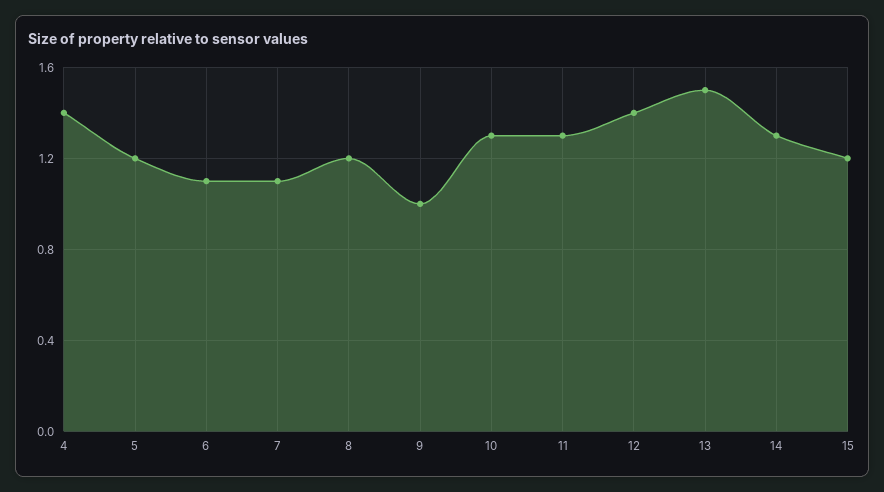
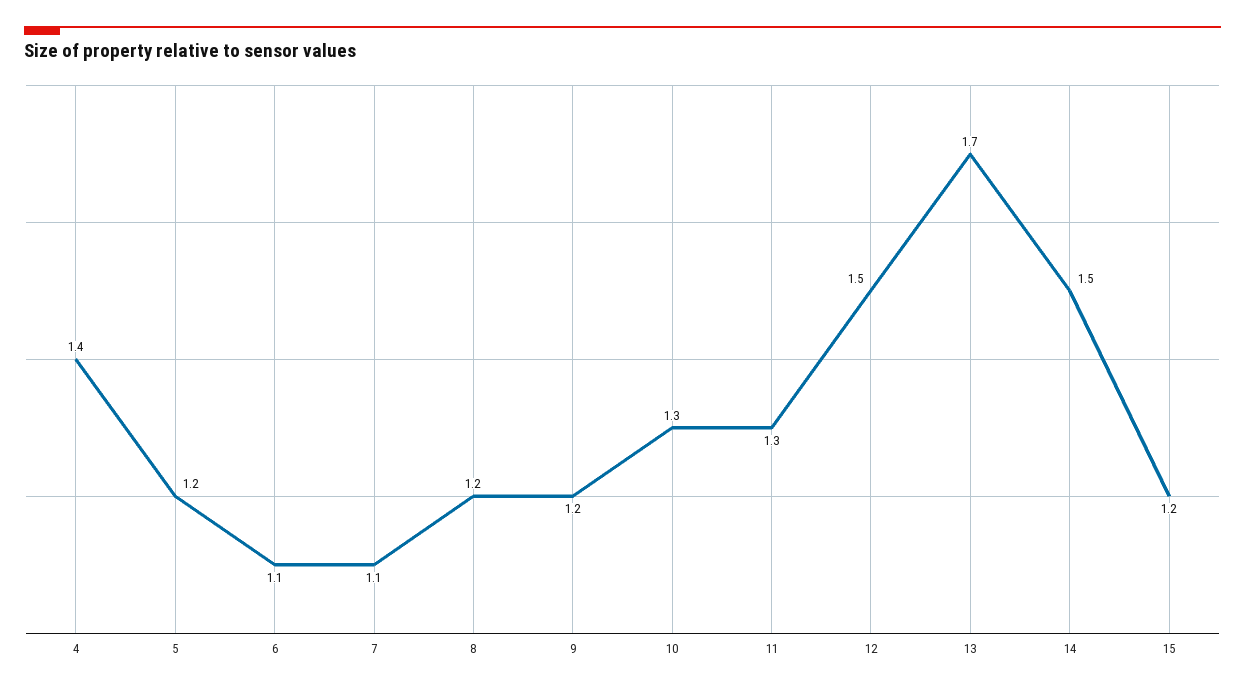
  {
    "4": 1.4,
    "5": 1.2,
    "6": 1.1,
    "7": 1.1,
    "8": 1.2,
-   "9": 1,
+   "9": 1.2,
    "10": 1.3,
    "11": 1.3,
-   "12": 1.4,
+   "12": 1.5,
-   "13": 1.5,
+   "13": 1.7,
-   "14": 1.3,
+   "14": 1.5,
    "15": 1.2
  }

